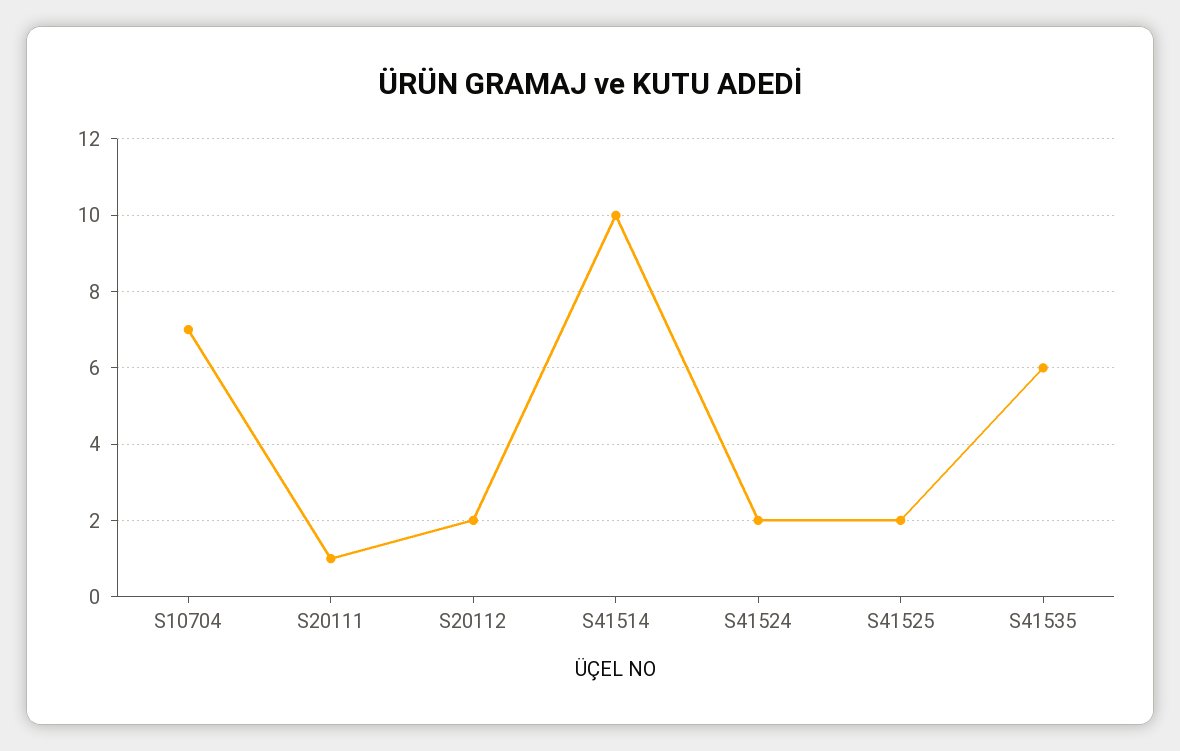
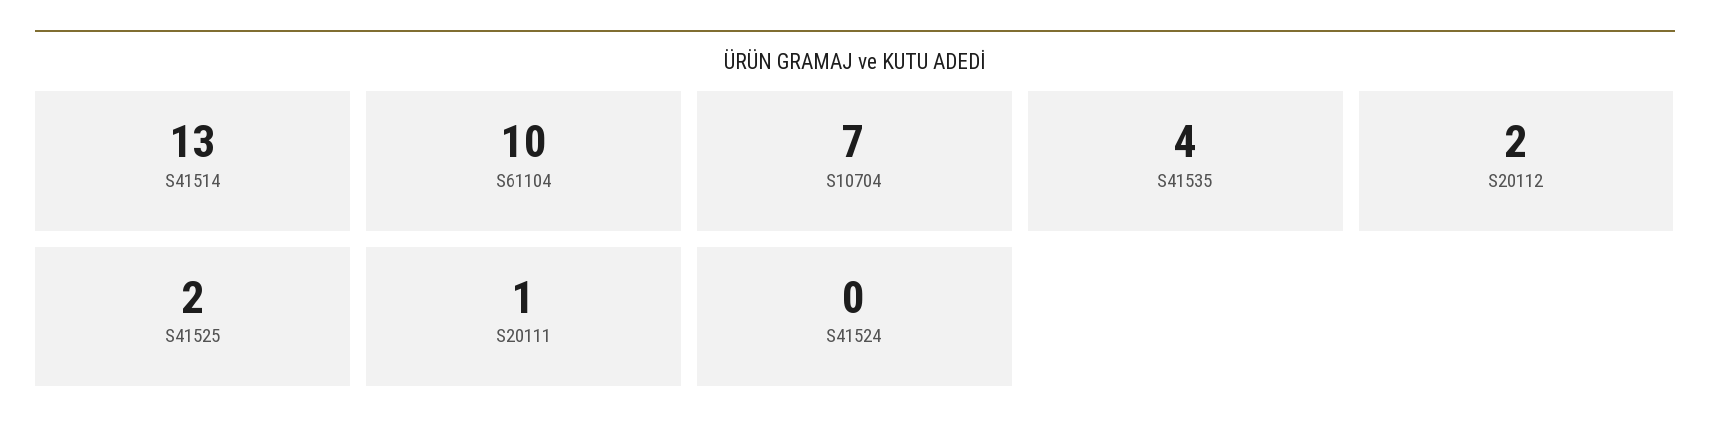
  {
    "S10704": 7,
    "S20111": 1,
    "S20112": 2,
-   "S41514": 10,
+   "S41514": 13,
-   "S41524": 2,
+   "S41524": 0,
    "S41525": 2,
-   "S41535": 6
+   "S41535": 4,
+   "S61104": 10
  }

